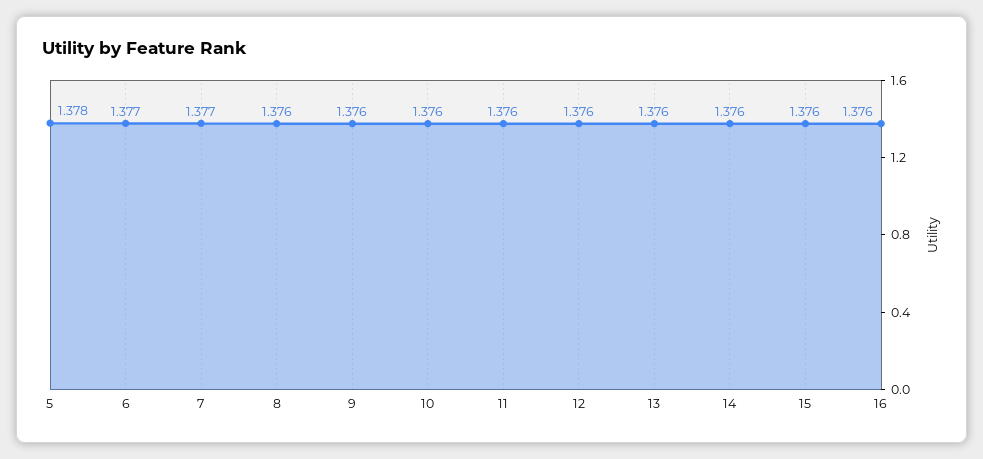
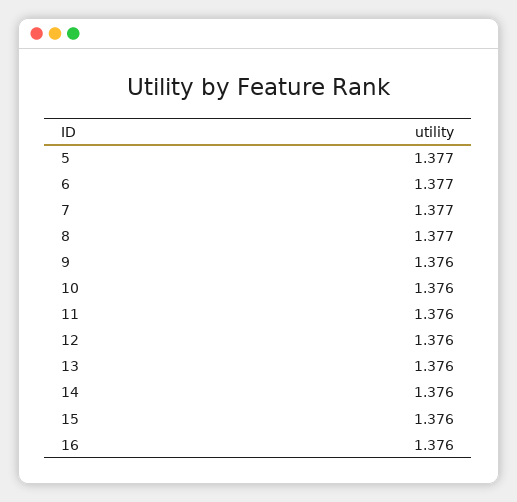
  {
-   "5": 1.378,
+   "5": 1.377,
    "6": 1.377,
    "7": 1.377,
-   "8": 1.376,
+   "8": 1.377,
    "9": 1.376,
    "10": 1.376,
    "11": 1.376,
    "12": 1.376,
    "13": 1.376,
    "14": 1.376,
    "15": 1.376,
    "16": 1.376
  }

